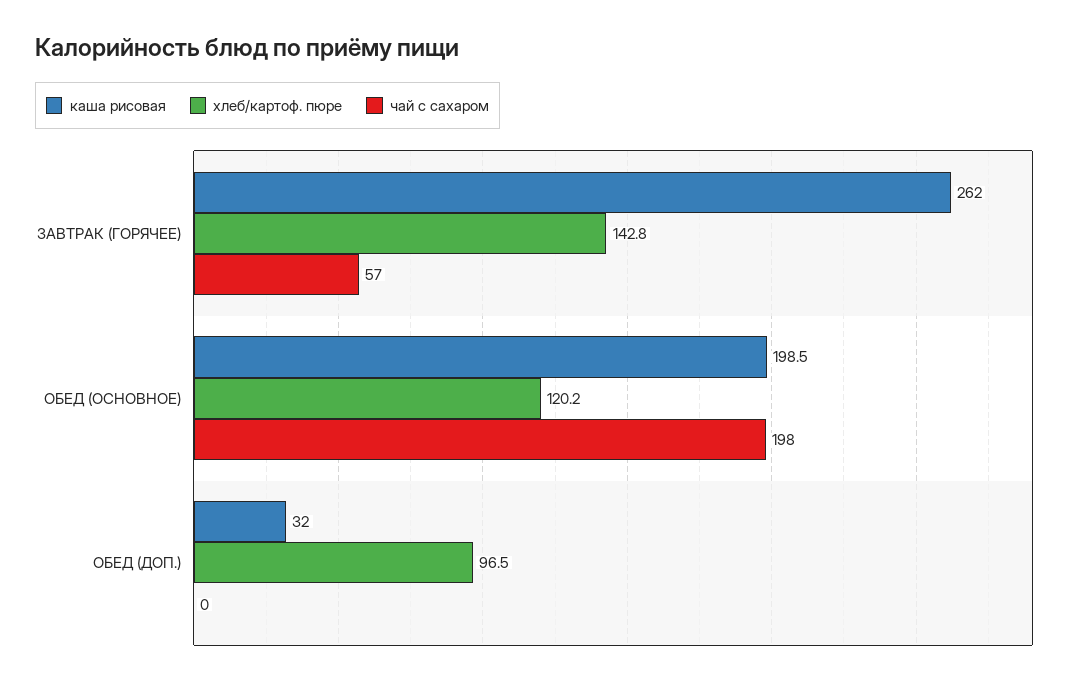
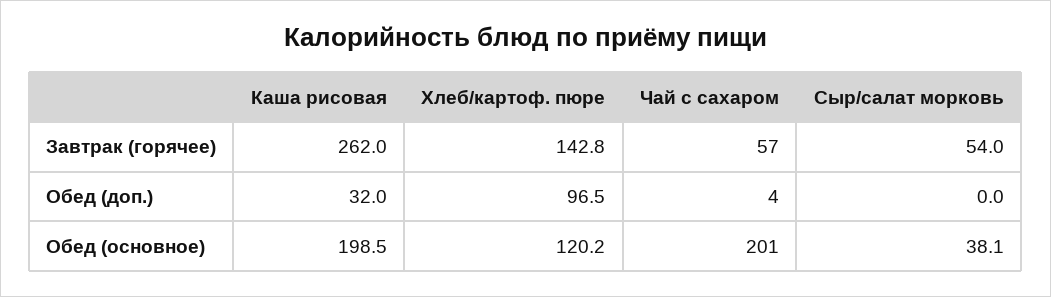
  {
    "каша рисовая": {
      "ЗАВТРАК (ГОРЯЧЕЕ)": 262,
      "ОБЕД (ОСНОВНОЕ)": 198.5,
      "ОБЕД (ДОП.)": 32
    },
    "хлеб/картоф. пюре": {
      "ЗАВТРАК (ГОРЯЧЕЕ)": 142.8,
      "ОБЕД (ОСНОВНОЕ)": 120.2,
      "ОБЕД (ДОП.)": 96.5
    },
    "чай с сахаром": {
      "ЗАВТРАК (ГОРЯЧЕЕ)": 57,
-     "ОБЕД (ОСНОВНОЕ)": 198,
+     "ОБЕД (ОСНОВНОЕ)": 201,
-     "ОБЕД (ДОП.)": 0
+     "ОБЕД (ДОП.)": 4
-   }
+   },
+   "Сыр/салат морковь": {
+     "ЗАВТРАК (ГОРЯЧЕЕ)": 54,
+     "ОБЕД (ДОП.)": 0,
+     "ОБЕД (ОСНОВНОЕ)": 38.1
+   }
  }

